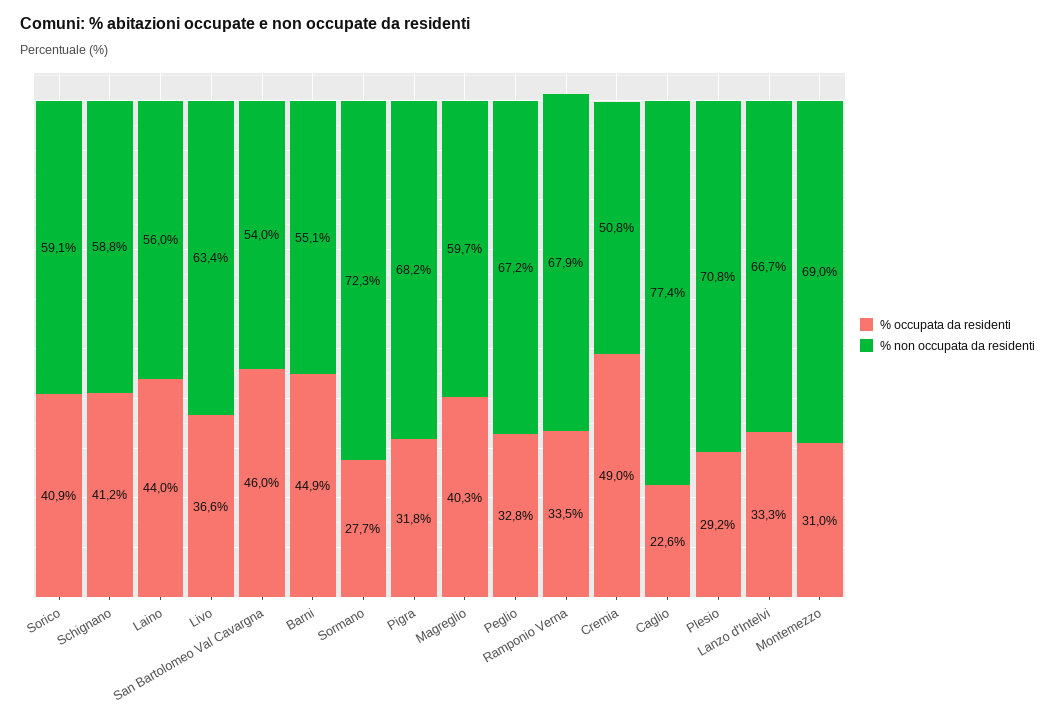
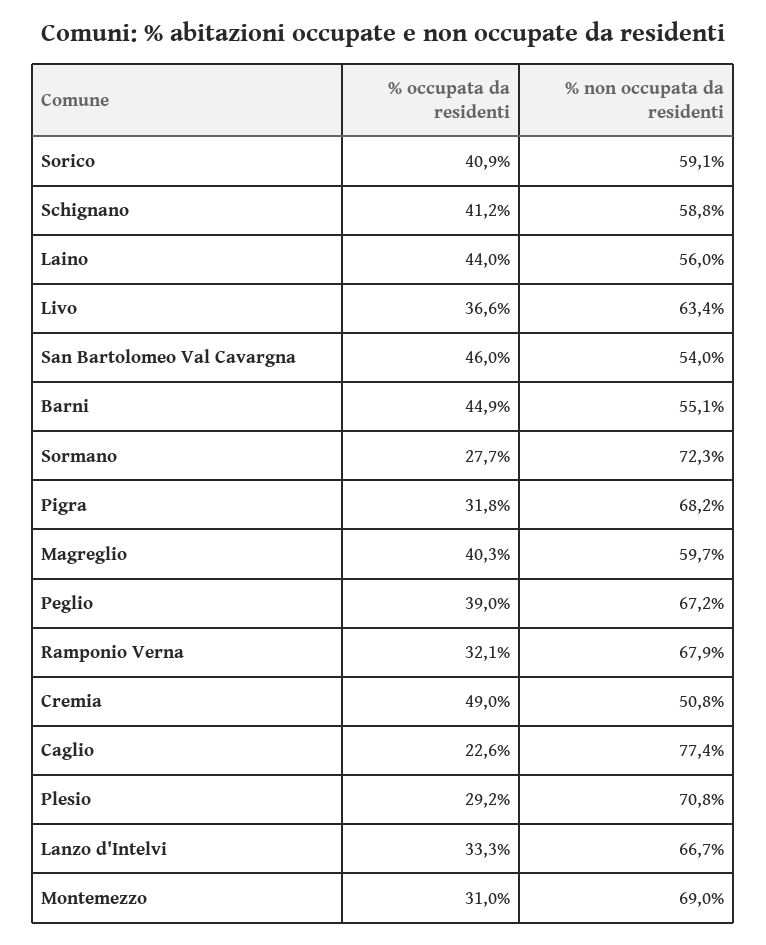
  {
    "% occupata da residenti": {
      "Sorico": 40.9,
      "Schignano": 41.2,
      "Laino": 44,
      "Livo": 36.6,
      "San Bartolomeo Val Cavargna": 46,
      "Barni": 44.9,
      "Sormano": 27.7,
      "Pigra": 31.8,
      "Magreglio": 40.3,
-     "Peglio": 32.8,
+     "Peglio": 39,
-     "Ramponio Verna": 33.5,
+     "Ramponio Verna": 32.1,
      "Cremia": 49,
      "Caglio": 22.6,
      "Plesio": 29.2,
      "Lanzo d'Intelvi": 33.3,
      "Montemezzo": 31
    },
    "% non occupata da residenti": {
      "Sorico": 59.1,
      "Schignano": 58.8,
      "Laino": 56,
      "Livo": 63.4,
      "San Bartolomeo Val Cavargna": 54,
      "Barni": 55.1,
      "Sormano": 72.3,
      "Pigra": 68.2,
      "Magreglio": 59.7,
      "Peglio": 67.2,
      "Ramponio Verna": 67.9,
      "Cremia": 50.8,
      "Caglio": 77.4,
      "Plesio": 70.8,
      "Lanzo d'Intelvi": 66.7,
      "Montemezzo": 69
    }
  }

